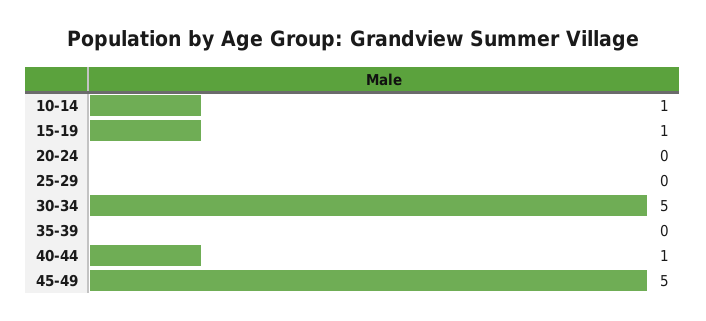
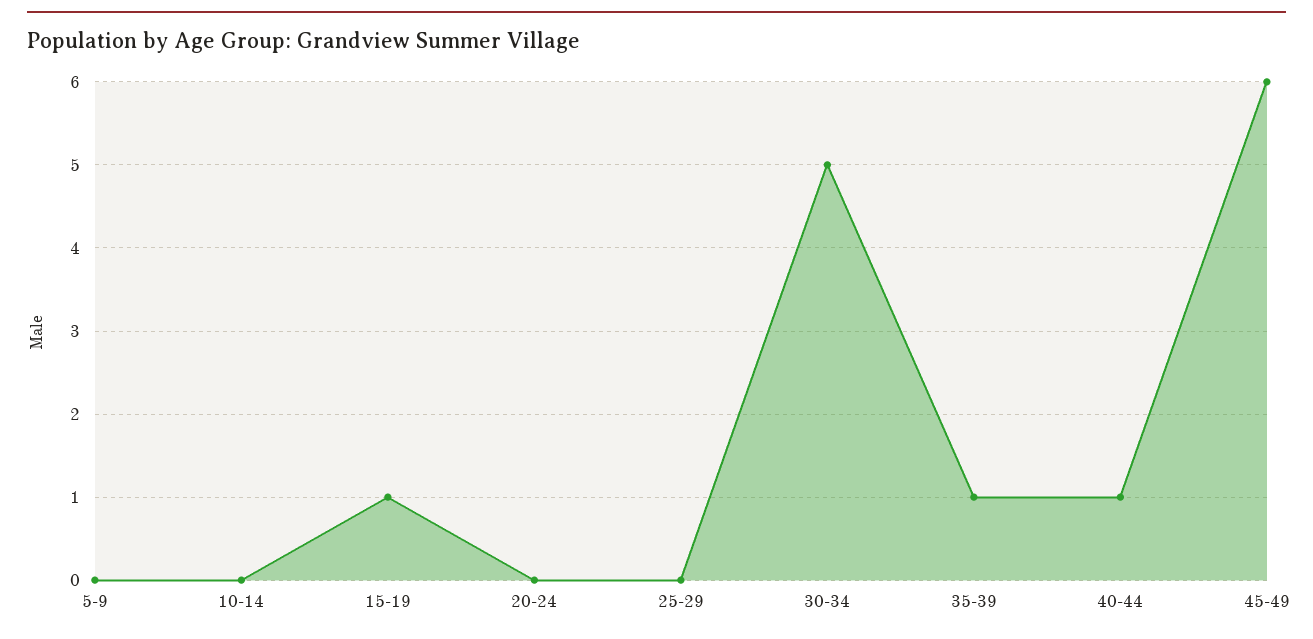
  {
-   "10-14": 1,
+   "10-14": 0,
    "15-19": 1,
    "20-24": 0,
    "25-29": 0,
    "30-34": 5,
-   "35-39": 0,
+   "35-39": 1,
    "40-44": 1,
-   "45-49": 5
+   "45-49": 6,
+   "5-9": 0
  }

